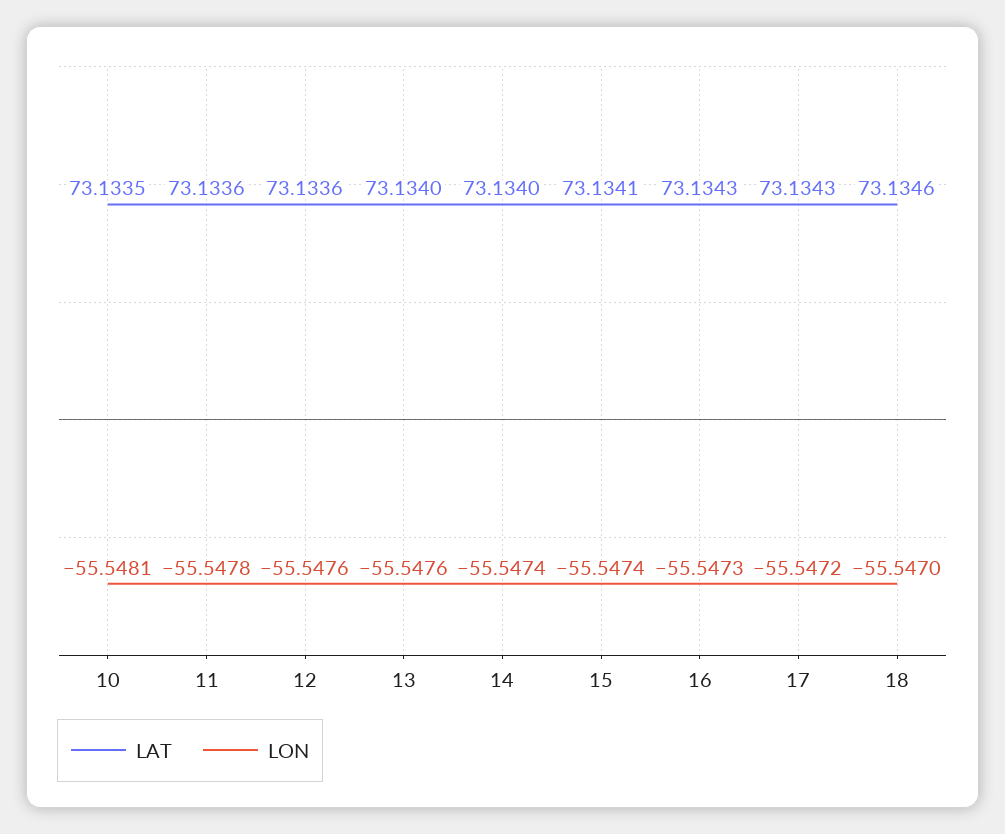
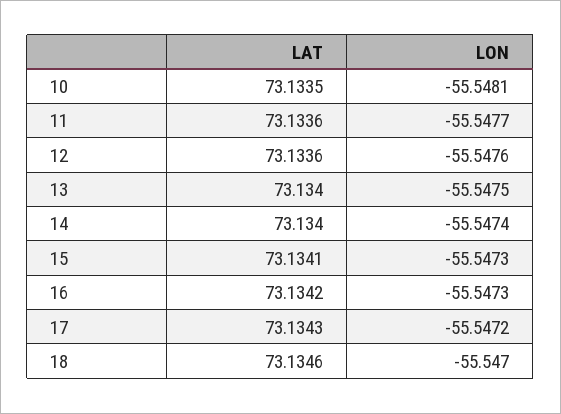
  {
    "LAT": {
      "10": 73.1335,
      "11": 73.1336,
      "12": 73.1336,
      "13": 73.134,
      "14": 73.134,
      "15": 73.1341,
-     "16": 73.1343,
+     "16": 73.1342,
      "17": 73.1343,
      "18": 73.1346
    },
    "LON": {
      "10": -55.5481,
-     "11": -55.5478,
+     "11": -55.5477,
      "12": -55.5476,
-     "13": -55.5476,
+     "13": -55.5475,
      "14": -55.5474,
-     "15": -55.5474,
+     "15": -55.5473,
      "16": -55.5473,
      "17": -55.5472,
      "18": -55.547
    }
  }

